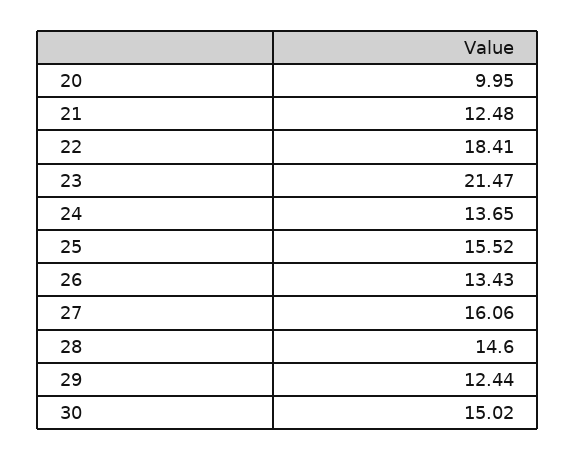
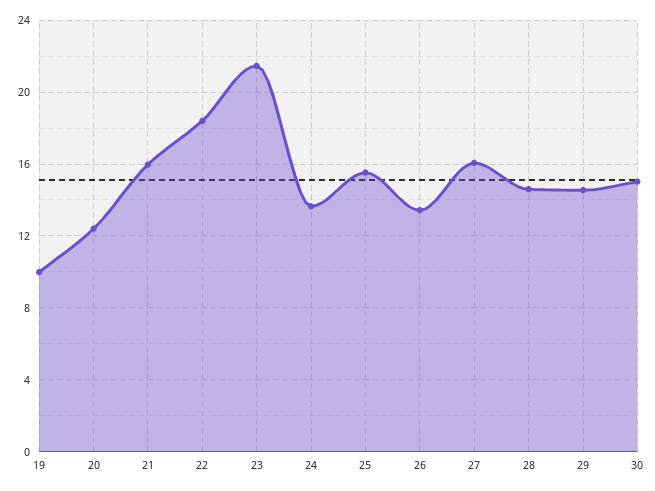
  {
-   "20": 9.95,
+   "20": 12.5,
-   "21": 12.48,
+   "21": 16,
    "22": 18.41,
    "23": 21.47,
    "24": 13.65,
    "25": 15.52,
    "26": 13.43,
    "27": 16.06,
    "28": 14.6,
-   "29": 12.44,
+   "29": 14.5,
-   "30": 15.02
+   "30": 15.02,
+   "19": 10
  }

